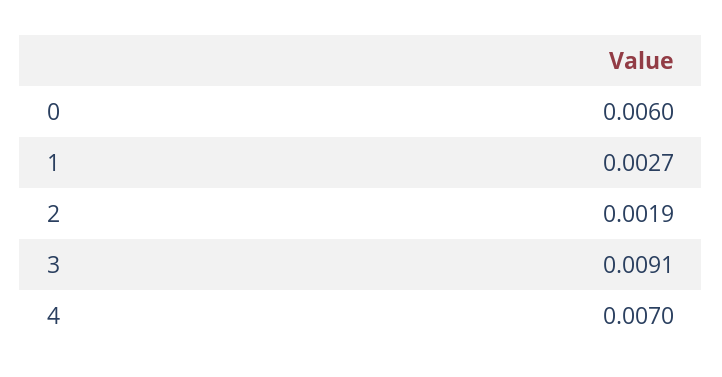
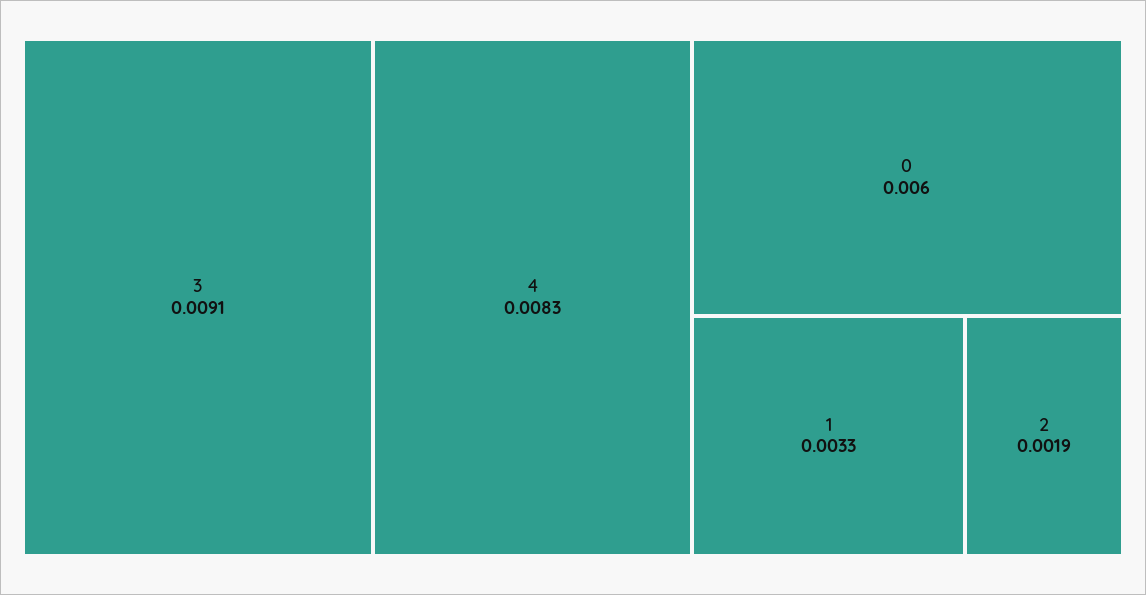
  {
    "0": 0.006,
-   "1": 0.0027,
+   "1": 0.0033,
    "2": 0.0019,
    "3": 0.0091,
-   "4": 0.007
+   "4": 0.0083
  }

